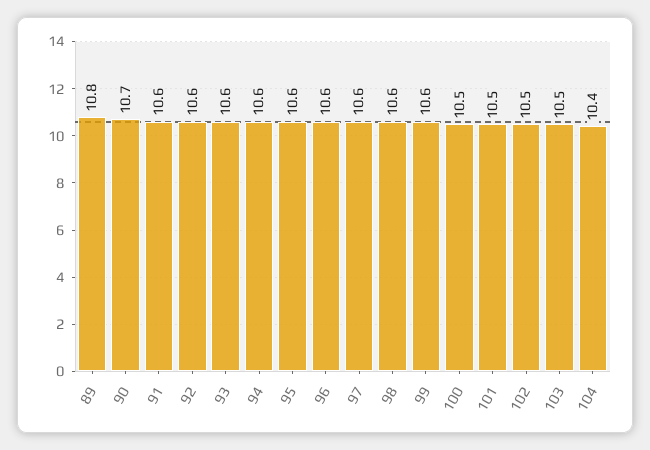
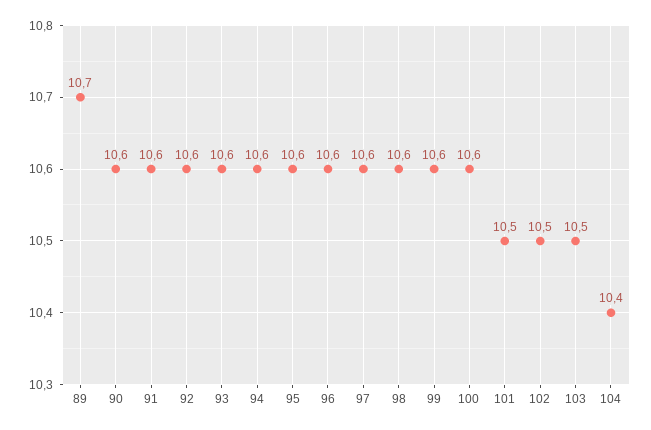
  {
-   "89": 10.8,
+   "89": 10.7,
-   "90": 10.7,
+   "90": 10.6,
    "91": 10.6,
    "92": 10.6,
    "93": 10.6,
    "94": 10.6,
    "95": 10.6,
    "96": 10.6,
    "97": 10.6,
    "98": 10.6,
    "99": 10.6,
-   "100": 10.5,
+   "100": 10.6,
    "101": 10.5,
    "102": 10.5,
    "103": 10.5,
    "104": 10.4
  }

